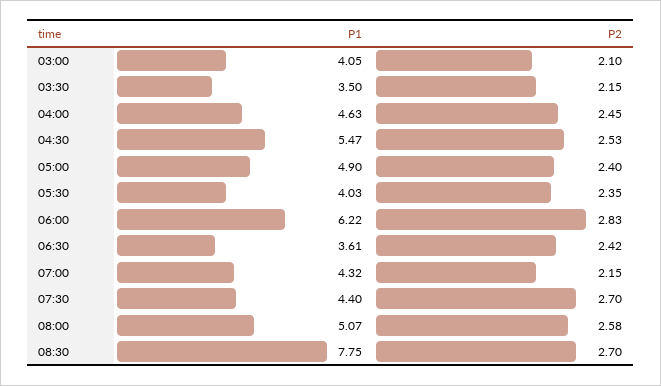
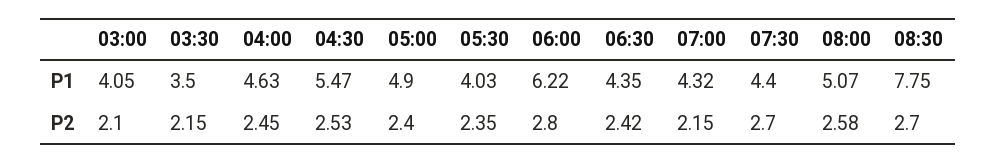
  {
    "P1": {
      "03:00": 4.05,
      "03:30": 3.5,
      "04:00": 4.63,
      "04:30": 5.47,
      "05:00": 4.9,
      "05:30": 4.03,
      "06:00": 6.22,
-     "06:30": 3.61,
+     "06:30": 4.35,
      "07:00": 4.32,
      "07:30": 4.4,
      "08:00": 5.07,
      "08:30": 7.75
    },
    "P2": {
      "03:00": 2.1,
      "03:30": 2.15,
      "04:00": 2.45,
      "04:30": 2.53,
      "05:00": 2.4,
      "05:30": 2.35,
-     "06:00": 2.83,
+     "06:00": 2.8,
      "06:30": 2.42,
      "07:00": 2.15,
      "07:30": 2.7,
      "08:00": 2.58,
      "08:30": 2.7
    }
  }

